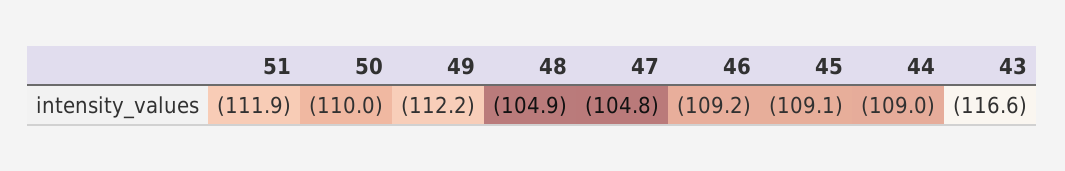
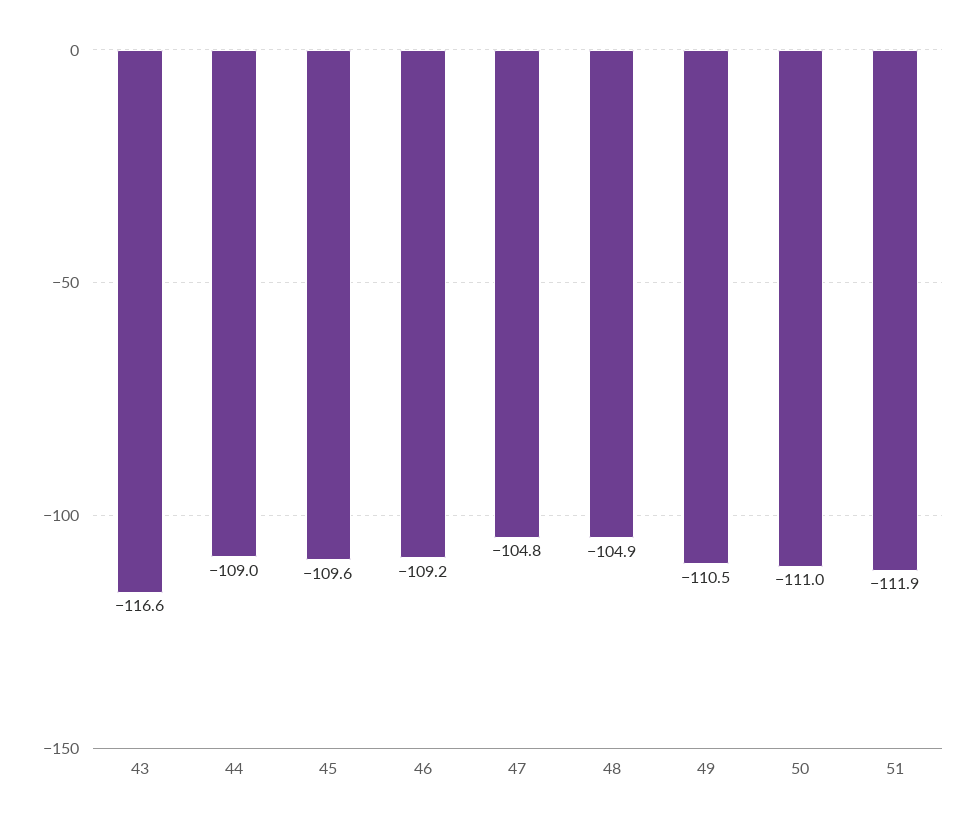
  {
    "51": -111.9,
-   "50": -110,
+   "50": -111,
-   "49": -112.2,
+   "49": -110.5,
    "48": -104.9,
    "47": -104.8,
    "46": -109.2,
-   "45": -109.1,
+   "45": -109.6,
    "44": -109,
    "43": -116.6
  }

